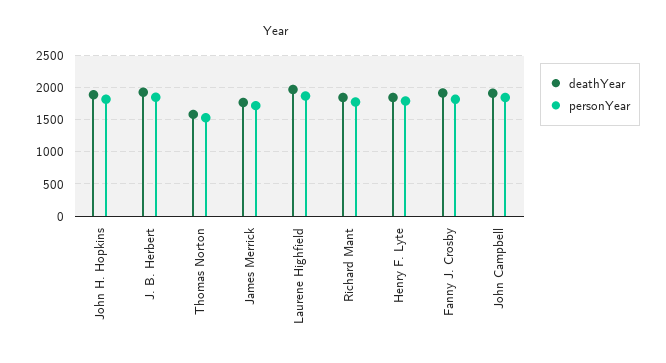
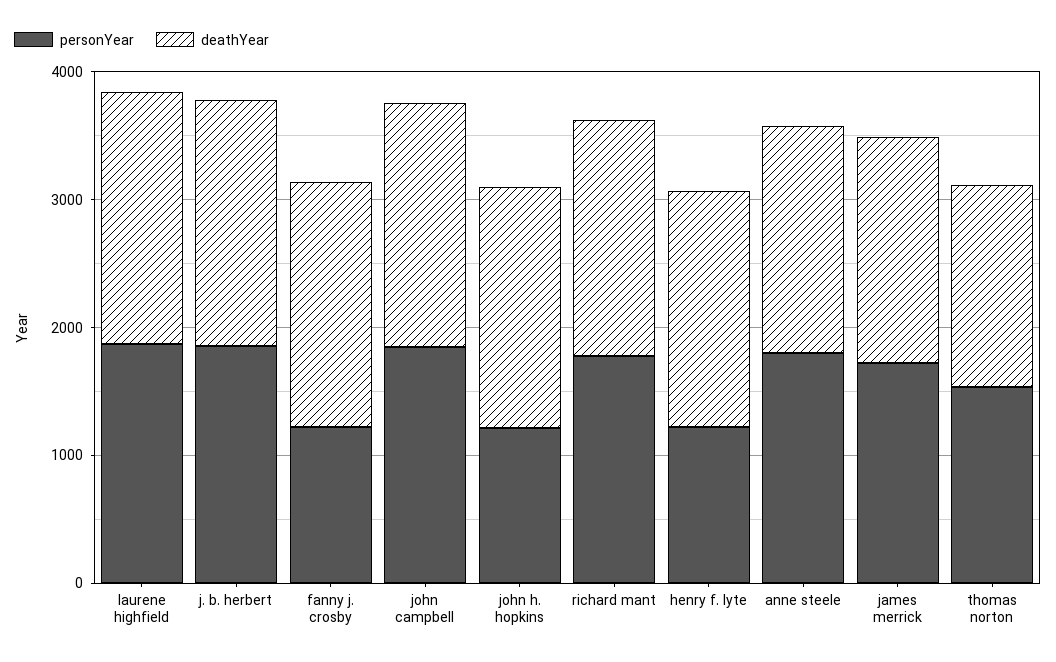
  {
    "deathYear": {
      "John H. Hopkins": 1900,
      "J. B. Herbert": 1900,
      "Thomas Norton": 1600,
      "James Merrick": 1800,
      "Laurene Highfield": 2000,
      "Richard Mant": 1800,
      "Henry F. Lyte": 1800,
      "Fanny J. Crosby": 1900,
-     "John Campbell": 1900
+     "John Campbell": 1900,
+     "anne steele": 1800
    },
    "personYear": {
-     "John H. Hopkins": 1800,
+     "John H. Hopkins": 1200,
      "J. B. Herbert": 1900,
      "Thomas Norton": 1500,
      "James Merrick": 1700,
      "Laurene Highfield": 1900,
      "Richard Mant": 1800,
-     "Henry F. Lyte": 1800,
+     "Henry F. Lyte": 1200,
-     "Fanny J. Crosby": 1800,
+     "Fanny J. Crosby": 1200,
-     "John Campbell": 1800
+     "John Campbell": 1800,
+     "anne steele": 1800
    }
  }

